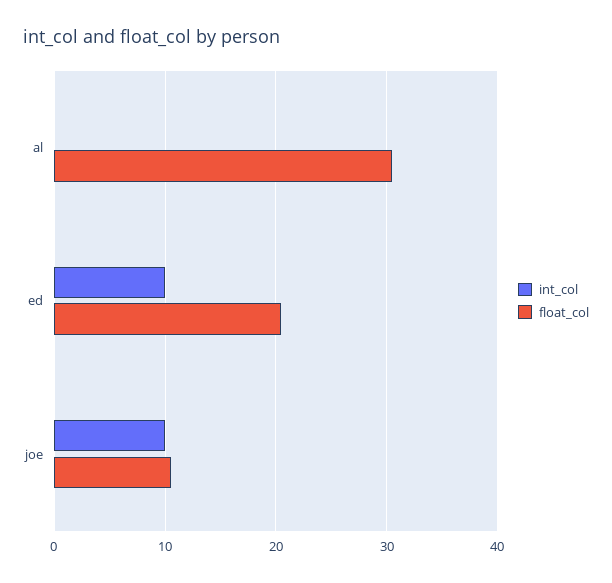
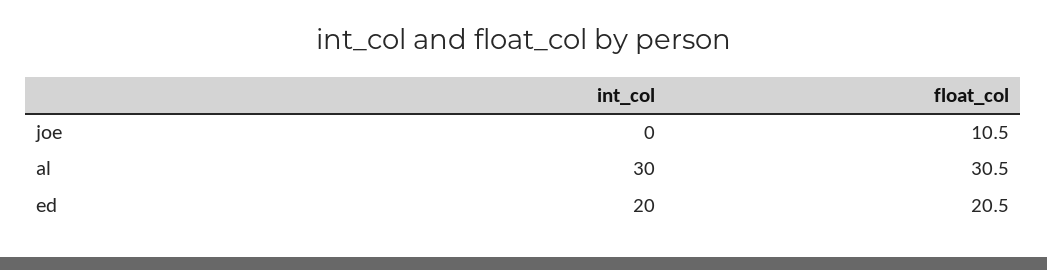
  {
    "int_col": {
-     "al": 0,
+     "al": 30,
-     "ed": 10,
+     "ed": 20,
-     "joe": 10
+     "joe": 0
    },
    "float_col": {
      "al": 30.5,
      "ed": 20.5,
      "joe": 10.5
    }
  }

